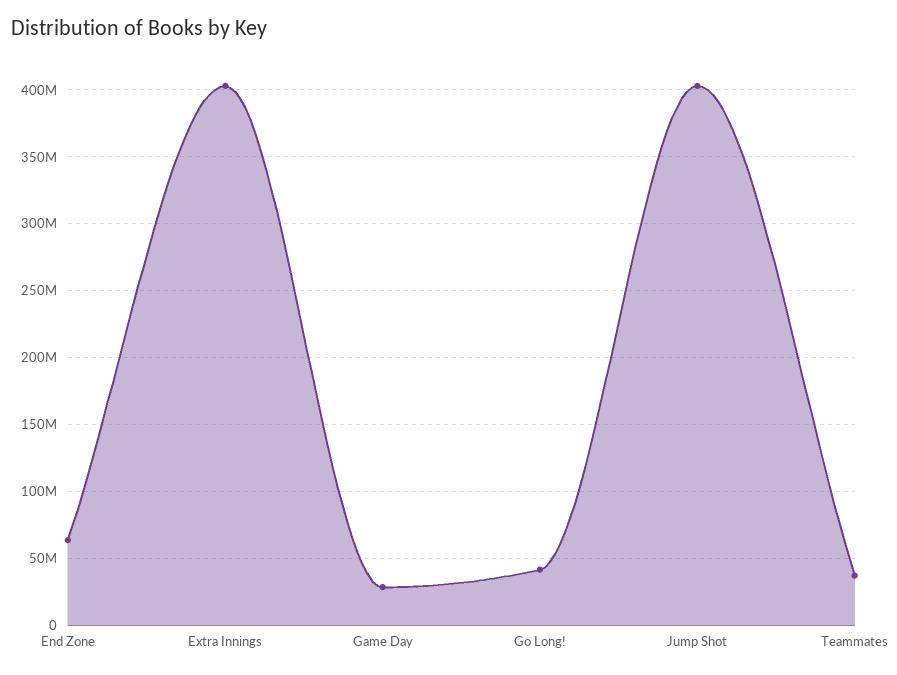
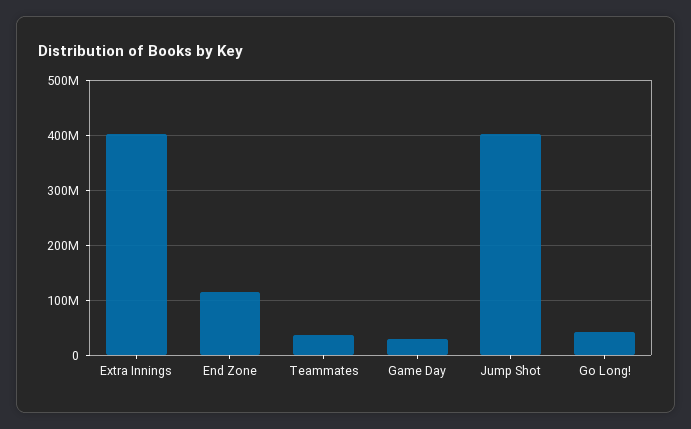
  {
-   "End Zone": 65000000,
+   "End Zone": 120000000,
    "Extra Innings": 405000000,
    "Game Day": 30000000,
    "Go Long!": 40000000,
    "Jump Shot": 405000000,
    "Teammates": 35000000
  }

